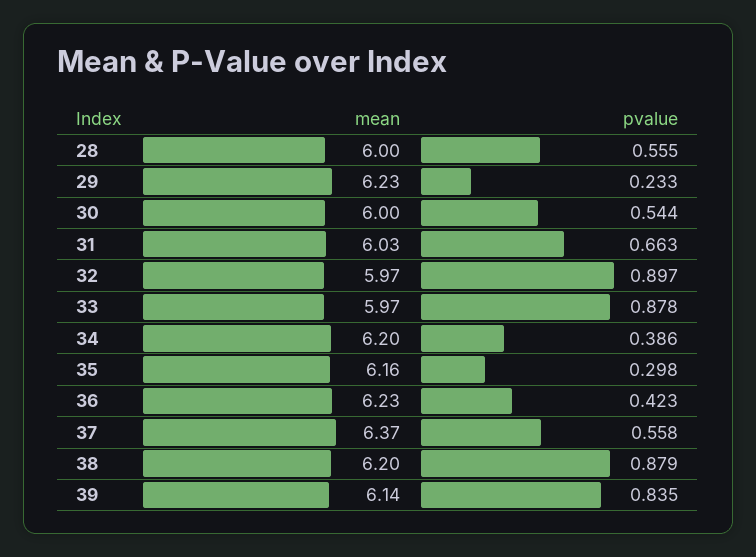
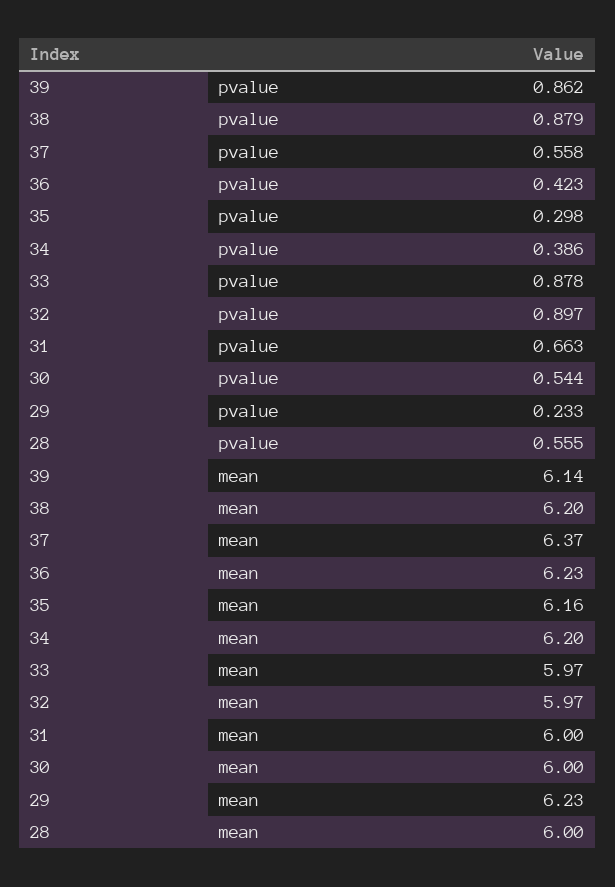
  {
    "mean": {
      "28": 6,
      "29": 6.23,
      "30": 6,
-     "31": 6.03,
+     "31": 6,
      "32": 5.97,
      "33": 5.97,
      "34": 6.2,
      "35": 6.16,
      "36": 6.23,
      "37": 6.37,
      "38": 6.2,
      "39": 6.14
    },
    "pvalue": {
      "28": 0.555,
      "29": 0.233,
      "30": 0.544,
      "31": 0.663,
      "32": 0.897,
      "33": 0.878,
      "34": 0.386,
      "35": 0.298,
      "36": 0.423,
      "37": 0.558,
      "38": 0.879,
-     "39": 0.835
+     "39": 0.862
    }
  }

